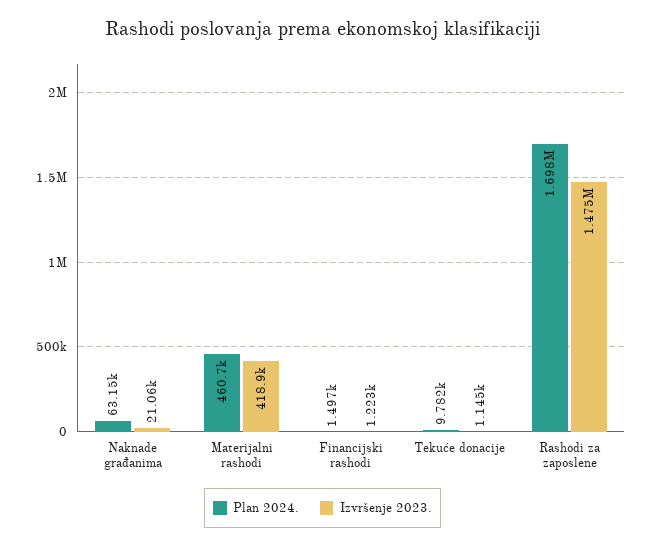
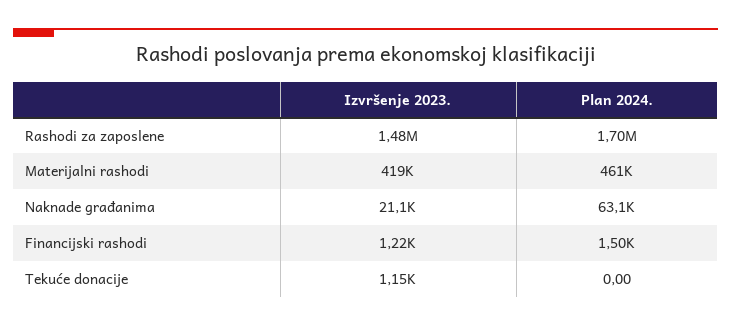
  {
    "Plan 2024.": {
      "Naknade građanima": 63150,
      "Materijalni rashodi": 460700,
      "Financijski rashodi": 1497,
-     "Tekuće donacije": 9782,
+     "Tekuće donacije": 0,
      "Rashodi za zaposlene": 1698000
    },
    "Izvršenje 2023.": {
      "Naknade građanima": 21060,
      "Materijalni rashodi": 418900,
      "Financijski rashodi": 1223,
      "Tekuće donacije": 1145,
      "Rashodi za zaposlene": 1475000
    }
  }

